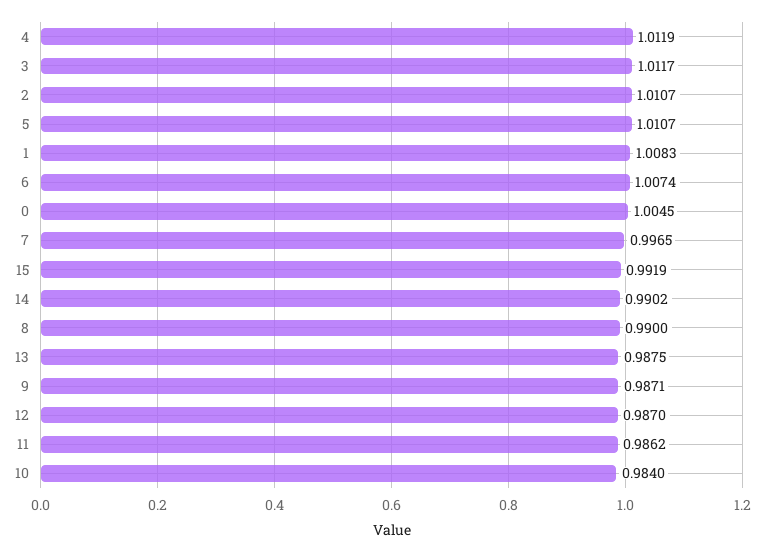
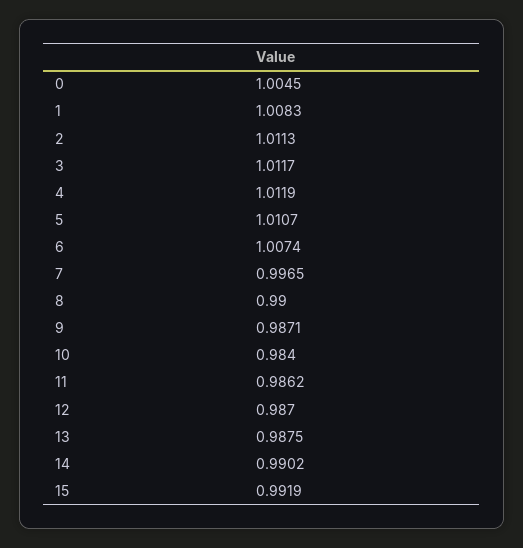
  {
    "4": 1.0119,
    "3": 1.0117,
-   "2": 1.0107,
+   "2": 1.0113,
    "5": 1.0107,
    "1": 1.0083,
    "6": 1.0074,
    "0": 1.0045,
    "7": 0.9965,
    "15": 0.9919,
    "14": 0.9902,
    "8": 0.99,
    "13": 0.9875,
    "9": 0.9871,
    "12": 0.987,
    "11": 0.9862,
    "10": 0.984
  }

